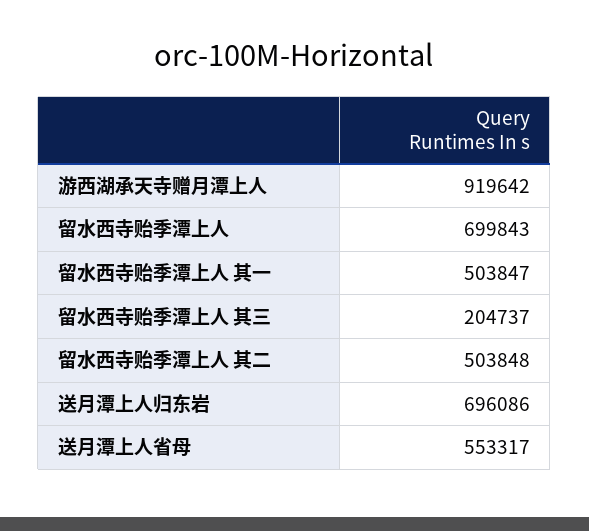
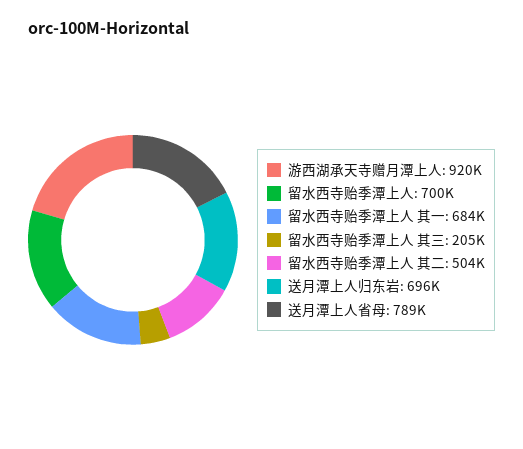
  {
    "游西湖承天寺赠月潭上人": 919642,
    "留水西寺贻季潭上人": 699843,
-   "留水西寺贻季潭上人 其一": 503847,
+   "留水西寺贻季潭上人 其一": 684000,
    "留水西寺贻季潭上人 其三": 204737,
    "留水西寺贻季潭上人 其二": 503848,
    "送月潭上人归东岩": 696086,
-   "送月潭上人省母": 553317
+   "送月潭上人省母": 789000
  }

